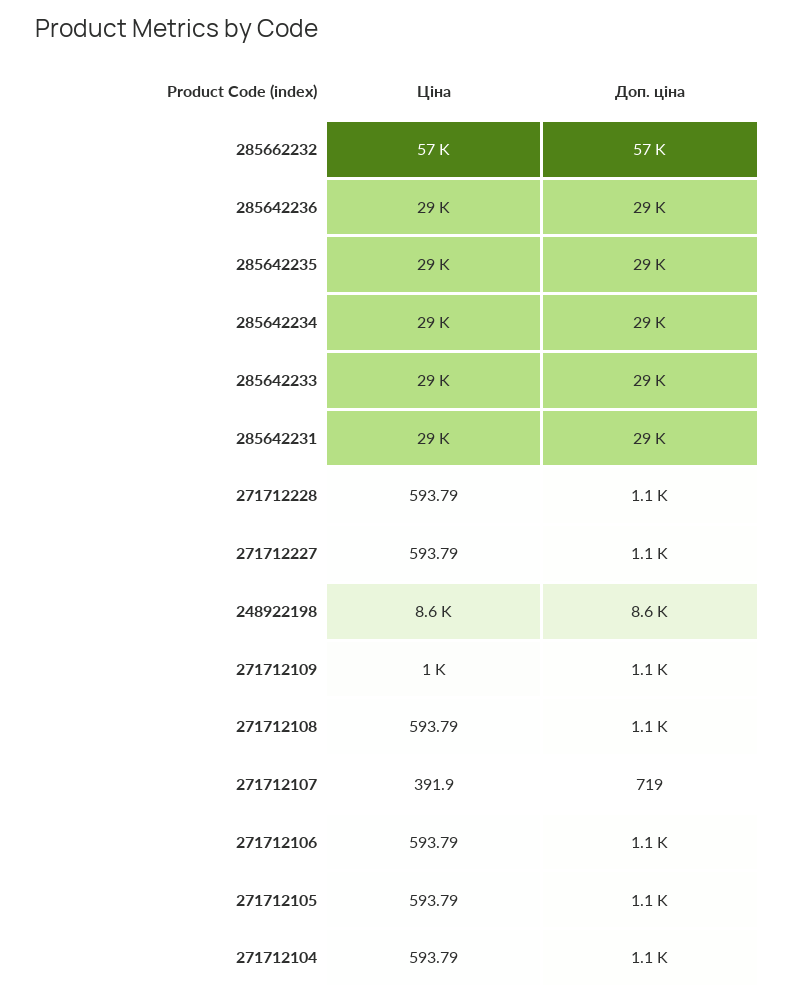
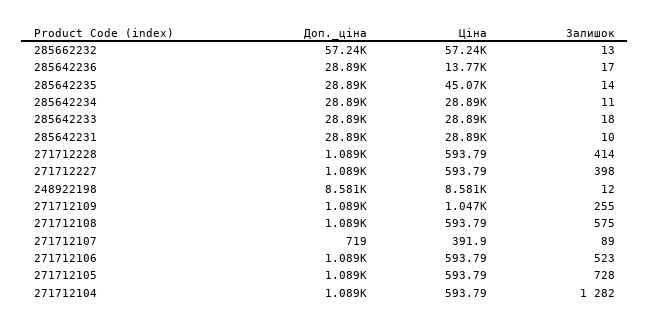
  {
    "Ціна": {
      "285662232": 57240,
-     "285642236": 29000,
+     "285642236": 13770,
-     "285642235": 29000,
+     "285642235": 45070,
      "285642234": 28890,
      "285642233": 28890,
      "285642231": 28890,
      "271712228": 593.79,
      "271712227": 593.79,
      "248922198": 8581,
      "271712109": 1047,
      "271712108": 593.79,
      "271712107": 391.9,
      "271712106": 593.79,
      "271712105": 593.79,
      "271712104": 593.79
    },
    "Доп. ціна": {
      "285662232": 57240,
      "285642236": 28890,
      "285642235": 28890,
      "285642234": 28890,
      "285642233": 28890,
      "285642231": 28890,
      "271712228": 1089,
      "271712227": 1089,
      "248922198": 8581,
      "271712109": 1089,
      "271712108": 1089,
      "271712107": 719,
      "271712106": 1089,
      "271712105": 1089,
      "271712104": 1089
-   }
+   },
+   "Залишок": {
+     "285662232": 13,
+     "285642236": 17,
+     "285642235": 14,
+     "285642234": 11,
+     "285642233": 18,
+     "285642231": 10,
+     "271712228": 414,
+     "271712227": 398,
+     "248922198": 12,
+     "271712109": 255,
+     "271712108": 575,
+     "271712107": 89,
+     "271712106": 523,
+     "271712105": 728,
+     "271712104": 1282
+   }
  }

